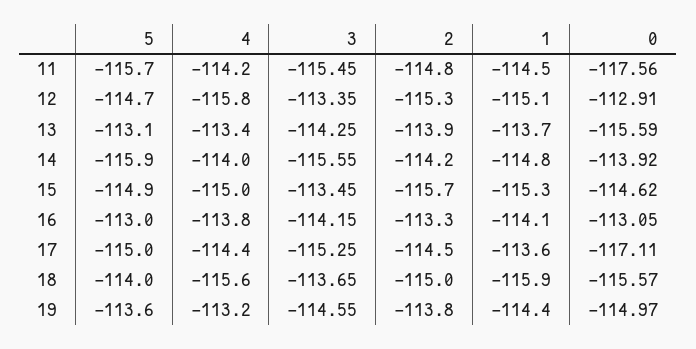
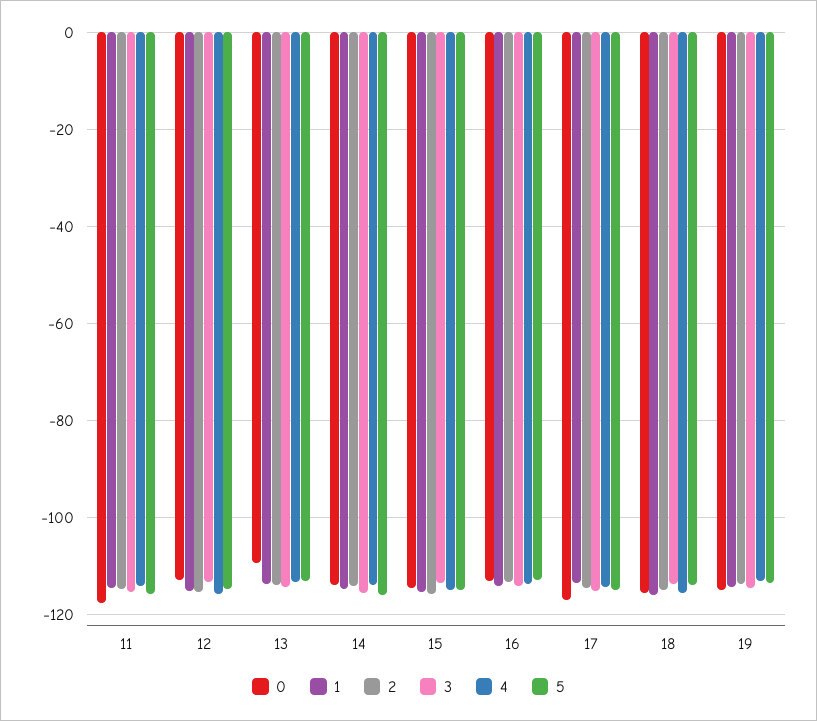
  {
    "5": {
      "11": -115.7,
      "12": -114.7,
      "13": -113.1,
      "14": -115.9,
      "15": -114.9,
      "16": -113,
      "17": -115,
      "18": -114,
      "19": -113.6
    },
    "4": {
      "11": -114.2,
      "12": -115.8,
      "13": -113.4,
      "14": -114,
      "15": -115,
      "16": -113.8,
      "17": -114.4,
      "18": -115.6,
      "19": -113.2
    },
    "3": {
      "11": -115.45,
      "12": -113.35,
      "13": -114.25,
      "14": -115.55,
      "15": -113.45,
      "16": -114.15,
      "17": -115.25,
      "18": -113.65,
      "19": -114.55
    },
    "2": {
      "11": -114.8,
      "12": -115.3,
      "13": -113.9,
      "14": -114.2,
      "15": -115.7,
      "16": -113.3,
      "17": -114.5,
      "18": -115,
      "19": -113.8
    },
    "1": {
      "11": -114.5,
      "12": -115.1,
      "13": -113.7,
      "14": -114.8,
      "15": -115.3,
      "16": -114.1,
      "17": -113.6,
      "18": -115.9,
      "19": -114.4
    },
    "0": {
      "11": -117.56,
      "12": -112.91,
-     "13": -115.59,
+     "13": -110,
      "14": -113.92,
      "15": -114.62,
      "16": -113.05,
      "17": -117.11,
      "18": -115.57,
      "19": -114.97
    }
  }

